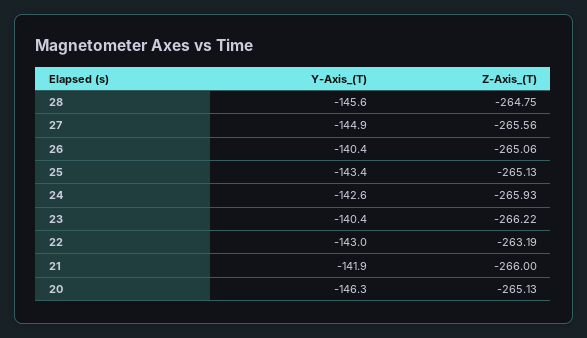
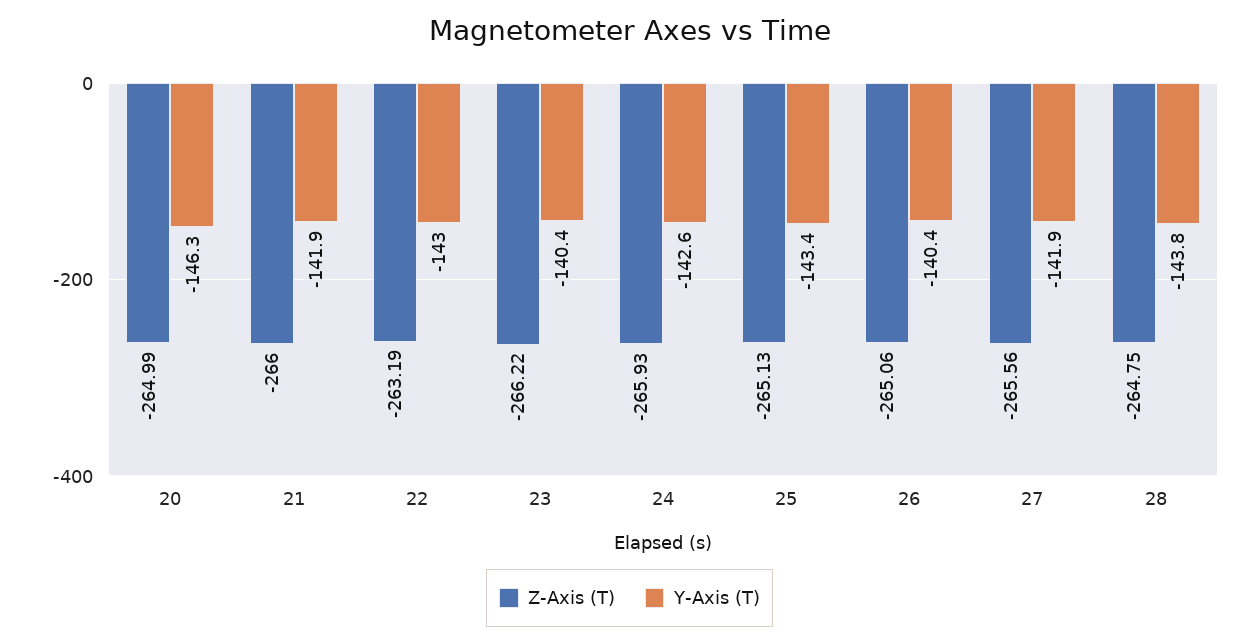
  {
    "Y-Axis_(T)": {
-     "28": -145.6,
+     "28": -143.8,
-     "27": -144.9,
+     "27": -141.9,
      "26": -140.4,
      "25": -143.4,
      "24": -142.6,
      "23": -140.4,
      "22": -143,
      "21": -141.9,
      "20": -146.3
    },
    "Z-Axis_(T)": {
      "28": -264.75,
      "27": -265.56,
      "26": -265.06,
      "25": -265.13,
      "24": -265.93,
      "23": -266.22,
      "22": -263.19,
      "21": -266,
-     "20": -265.13
+     "20": -264.99
    }
  }

